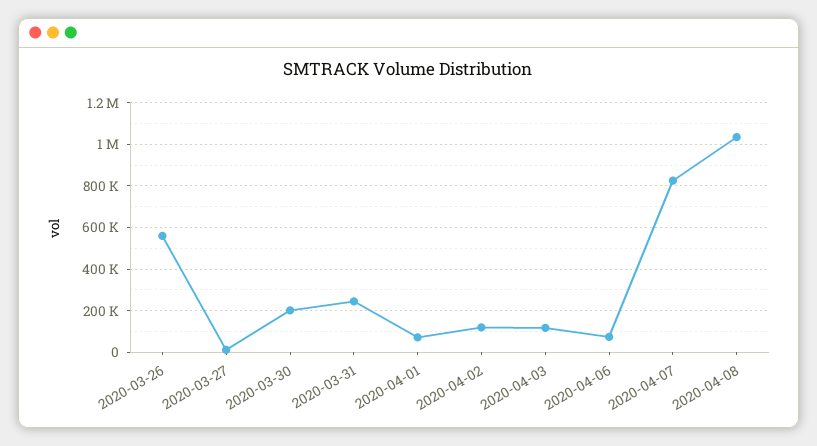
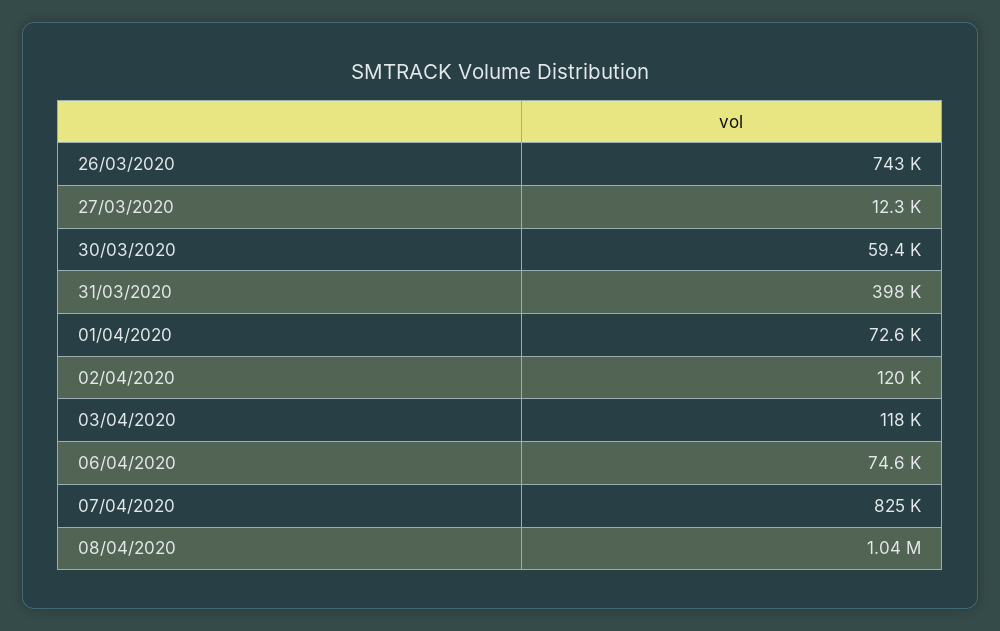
  {
-   "2020-03-26": 550000,
+   "2020-03-26": 743000,
    "2020-03-27": 12300,
-   "2020-03-30": 200000,
+   "2020-03-30": 59400,
-   "2020-03-31": 250000,
+   "2020-03-31": 398000,
    "2020-04-01": 72600,
    "2020-04-02": 120000,
    "2020-04-03": 118000,
    "2020-04-06": 74600,
    "2020-04-07": 825000,
    "2020-04-08": 1040000
  }

